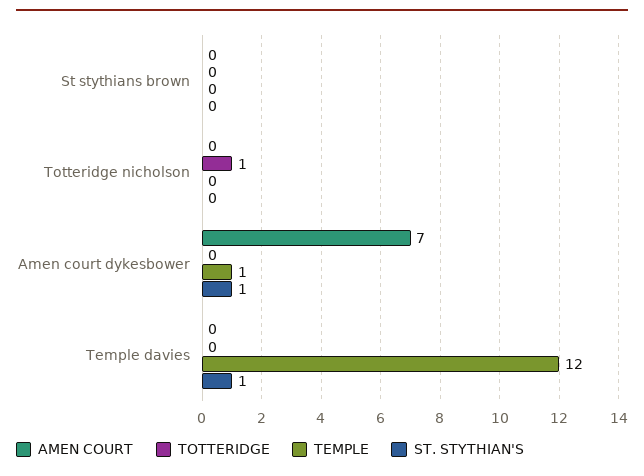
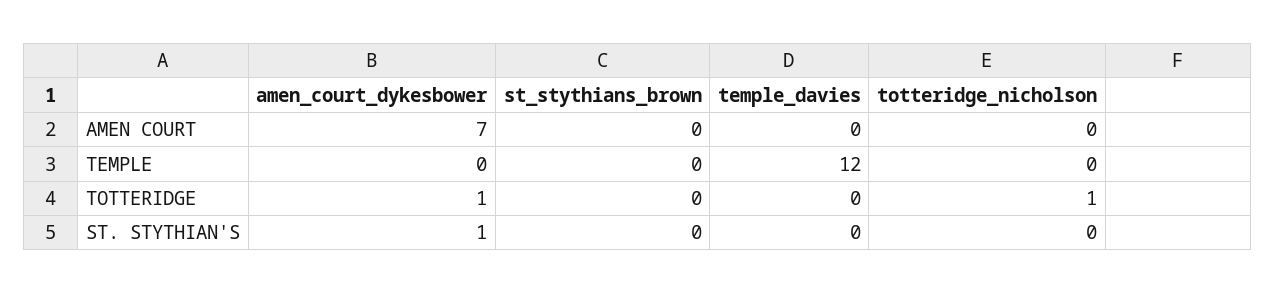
  {
    "AMEN COURT": {
      "St stythians brown": 0,
      "Totteridge nicholson": 0,
      "Amen court dykesbower": 7,
      "Temple davies": 0
    },
    "TOTTERIDGE": {
      "St stythians brown": 0,
      "Totteridge nicholson": 1,
-     "Amen court dykesbower": 0,
+     "Amen court dykesbower": 1,
      "Temple davies": 0
    },
    "TEMPLE": {
      "St stythians brown": 0,
      "Totteridge nicholson": 0,
-     "Amen court dykesbower": 1,
+     "Amen court dykesbower": 0,
      "Temple davies": 12
    },
    "ST. STYTHIAN'S": {
      "St stythians brown": 0,
      "Totteridge nicholson": 0,
      "Amen court dykesbower": 1,
-     "Temple davies": 1
+     "Temple davies": 0
    }
  }

